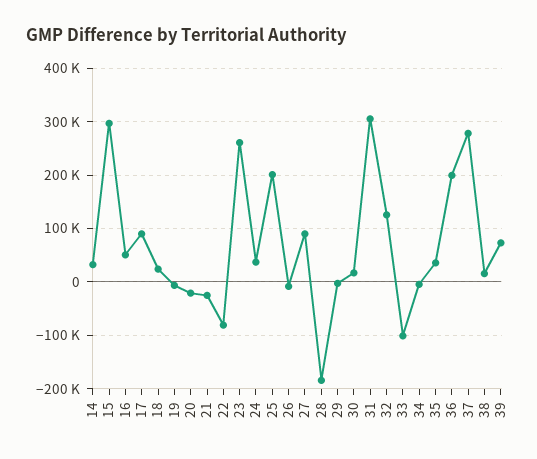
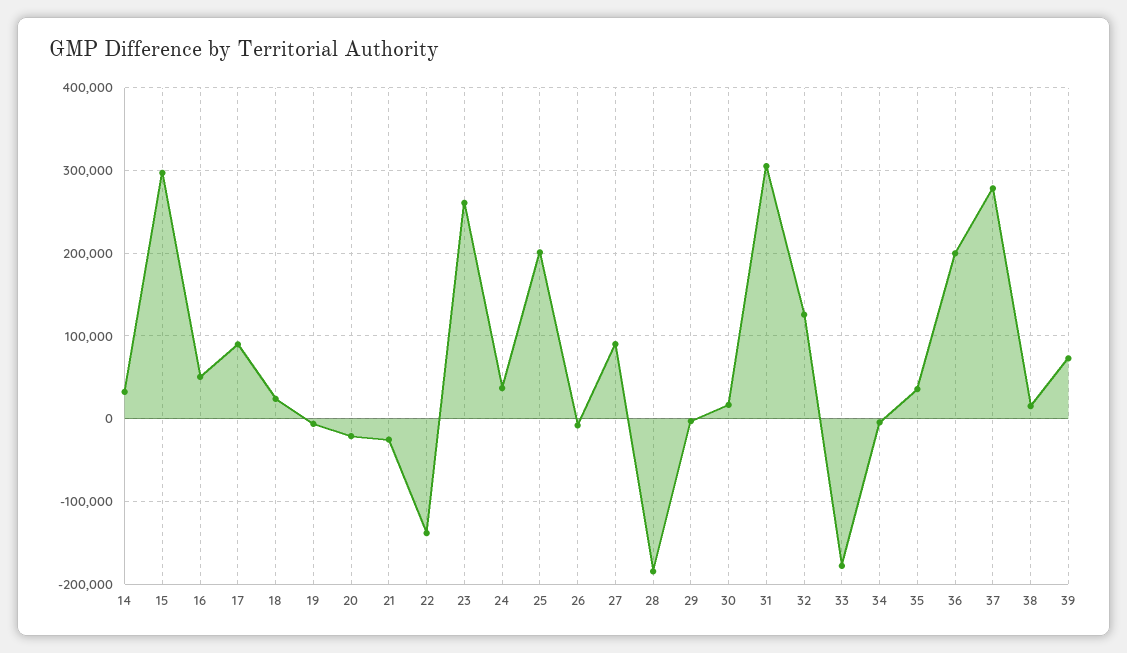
  {
    "14": 30000,
    "15": 300000,
    "16": 50000,
    "17": 90000,
    "18": 20000,
    "19": -10000,
    "20": -20000,
    "21": -30000,
-   "22": -80000,
+   "22": -140000,
    "23": 260000,
    "24": 40000,
    "25": 200000,
    "26": -10000,
    "27": 90000,
    "28": -180000,
    "29": 0,
    "30": 20000,
    "31": 310000,
    "32": 130000,
-   "33": -100000,
+   "33": -180000,
    "34": 0,
    "35": 40000,
    "36": 200000,
    "37": 280000,
    "38": 20000,
    "39": 70000
  }

